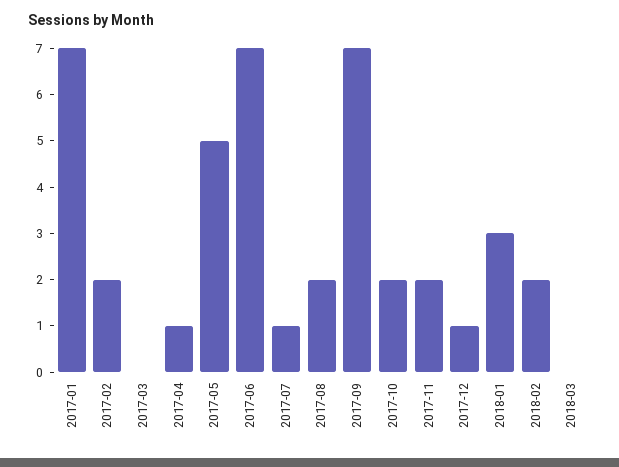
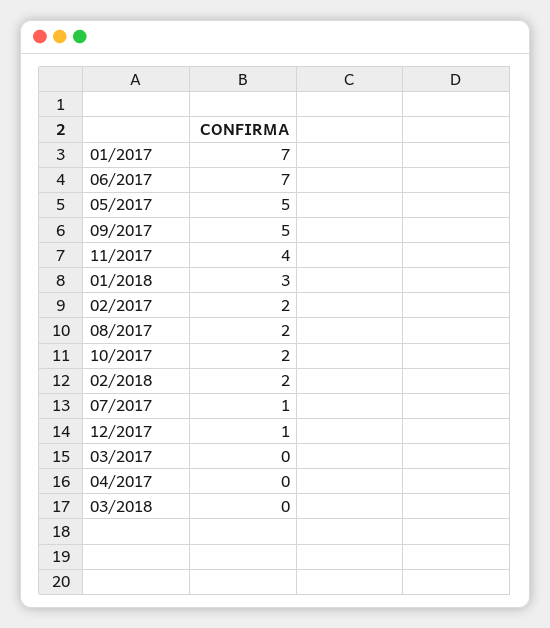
  {
    "2017-01": 7,
    "2017-02": 2,
    "2017-03": 0,
-   "2017-04": 1,
+   "2017-04": 0,
    "2017-05": 5,
    "2017-06": 7,
    "2017-07": 1,
    "2017-08": 2,
-   "2017-09": 7,
+   "2017-09": 5,
    "2017-10": 2,
-   "2017-11": 2,
+   "2017-11": 4,
    "2017-12": 1,
    "2018-01": 3,
    "2018-02": 2,
    "2018-03": 0
  }

